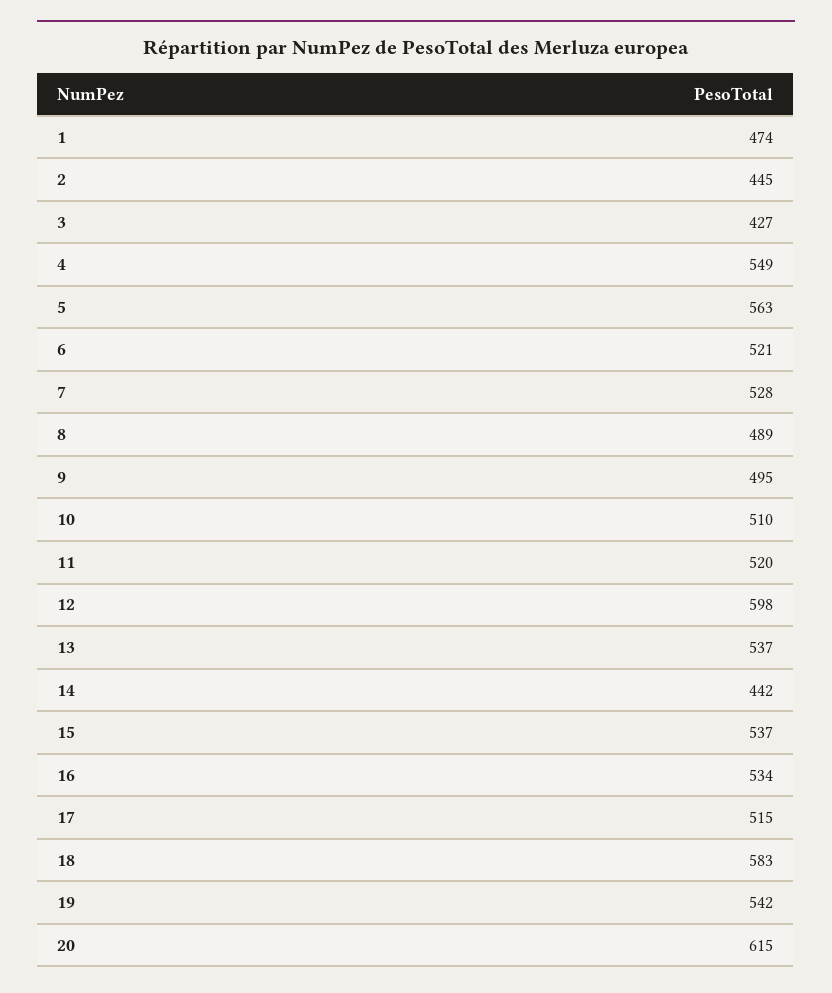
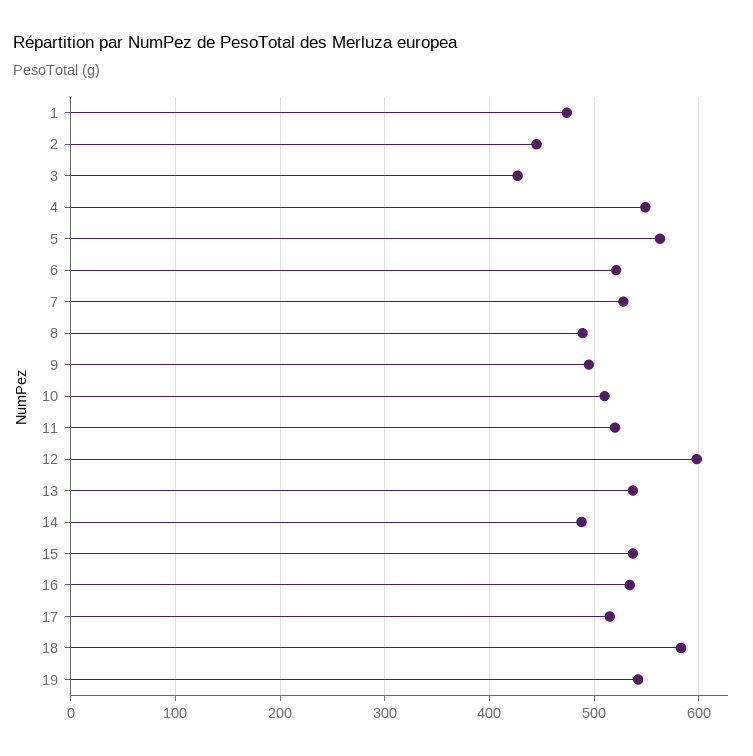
  {
    "1": 474,
    "2": 445,
    "3": 427,
    "4": 549,
    "5": 563,
    "6": 521,
    "7": 528,
    "8": 489,
    "9": 495,
    "10": 510,
    "11": 520,
    "12": 598,
    "13": 537,
-   "14": 442,
+   "14": 490,
    "15": 537,
    "16": 534,
    "17": 515,
    "18": 583,
-   "19": 542,
+   "19": 542
-   "20": 615
  }

